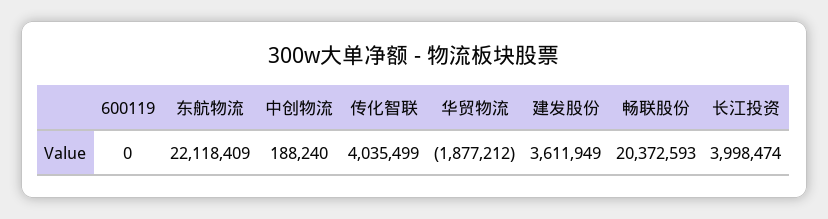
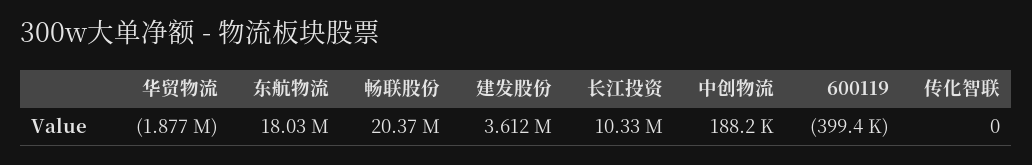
  {
-   "600119": 0,
+   "600119": -399400,
-   "东航物流": 22118409,
+   "东航物流": 18030000,
    "中创物流": 188240,
-   "传化智联": 4035499,
+   "传化智联": 0,
    "华贸物流": -1877212,
    "建发股份": 3611949,
    "畅联股份": 20372593,
-   "长江投资": 3998474
+   "长江投资": 10330000
  }

